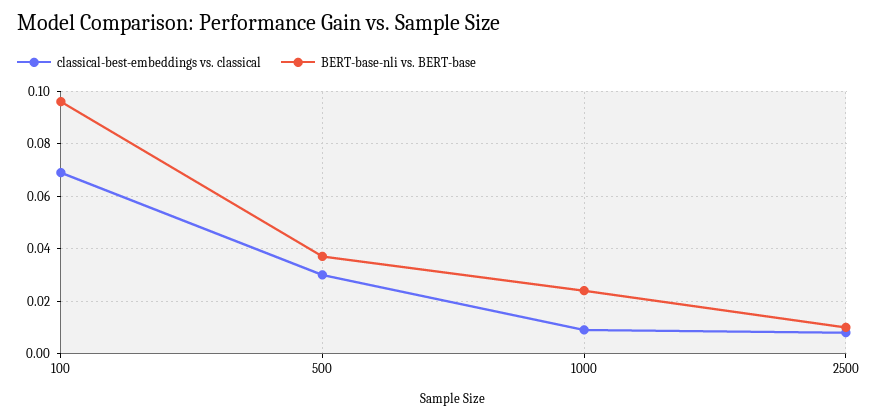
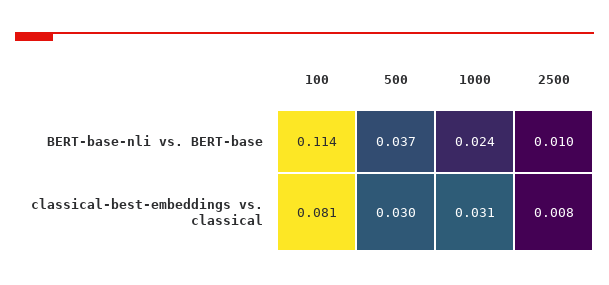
  {
    "classical-best-embeddings vs. classical": {
-     "100": 0.07,
+     "100": 0.081,
      "500": 0.03,
-     "1000": 0.01,
+     "1000": 0.031,
      "2500": 0.008
    },
    "BERT-base-nli vs. BERT-base": {
-     "100": 0.095,
+     "100": 0.114,
      "500": 0.037,
      "1000": 0.024,
      "2500": 0.01
    }
  }

